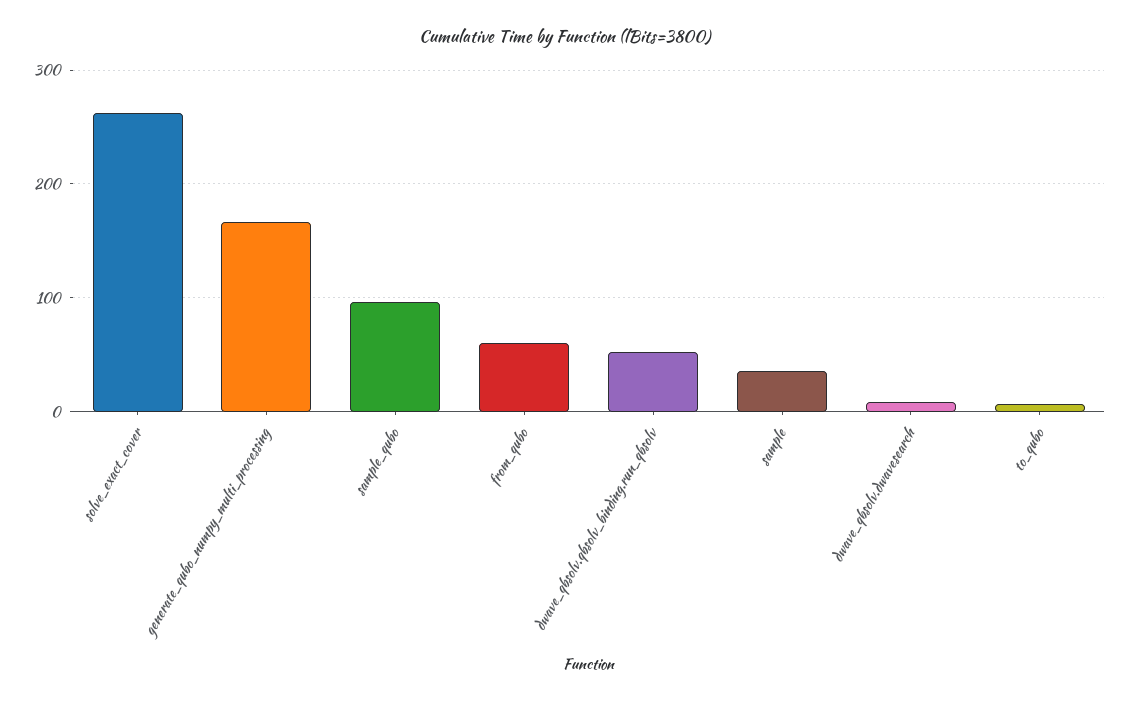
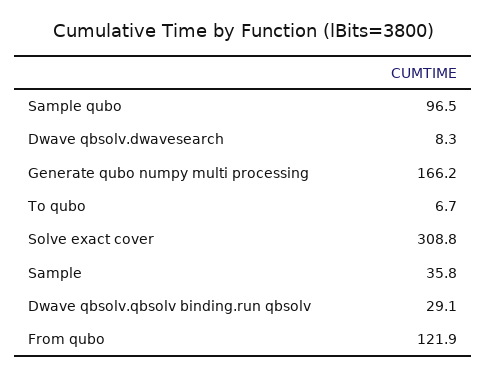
  {
-   "solve_exact_cover": 260,
+   "solve_exact_cover": 308.8,
    "generate_qubo_numpy_multi_processing": 166.2,
    "sample_qubo": 96.5,
-   "from_qubo": 60,
+   "from_qubo": 121.9,
-   "dwave_qbsolv.qbsolv_binding.run_qbsolv": 50,
+   "dwave_qbsolv.qbsolv_binding.run_qbsolv": 29.1,
    "sample": 35.8,
    "dwave_qbsolv.dwavesearch": 8.3,
    "to_qubo": 6.7
  }

